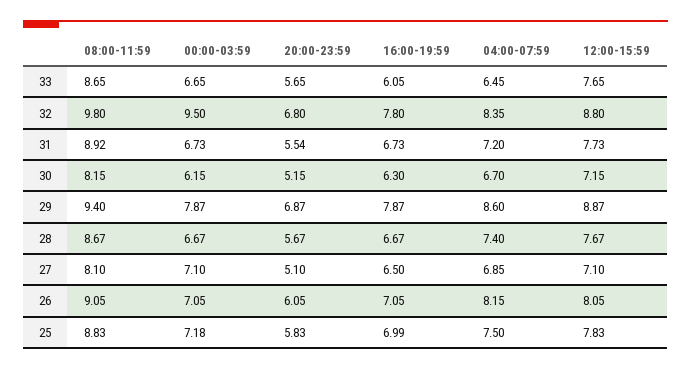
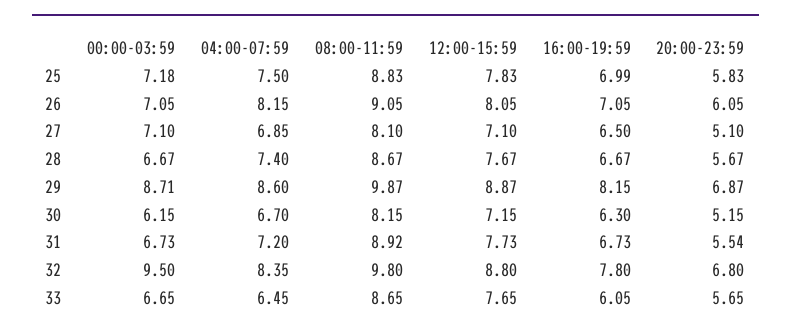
  {
    "08:00-11:59": {
      "33": 8.65,
      "32": 9.8,
      "31": 8.92,
      "30": 8.15,
-     "29": 9.4,
+     "29": 9.87,
      "28": 8.67,
      "27": 8.1,
      "26": 9.05,
      "25": 8.83
    },
    "00:00-03:59": {
      "33": 6.65,
      "32": 9.5,
      "31": 6.73,
      "30": 6.15,
-     "29": 7.87,
+     "29": 8.71,
      "28": 6.67,
      "27": 7.1,
      "26": 7.05,
      "25": 7.18
    },
    "20:00-23:59": {
      "33": 5.65,
      "32": 6.8,
      "31": 5.54,
      "30": 5.15,
      "29": 6.87,
      "28": 5.67,
      "27": 5.1,
      "26": 6.05,
      "25": 5.83
    },
    "16:00-19:59": {
      "33": 6.05,
      "32": 7.8,
      "31": 6.73,
      "30": 6.3,
-     "29": 7.87,
+     "29": 8.15,
      "28": 6.67,
      "27": 6.5,
      "26": 7.05,
      "25": 6.99
    },
    "04:00-07:59": {
      "33": 6.45,
      "32": 8.35,
      "31": 7.2,
      "30": 6.7,
      "29": 8.6,
      "28": 7.4,
      "27": 6.85,
      "26": 8.15,
      "25": 7.5
    },
    "12:00-15:59": {
      "33": 7.65,
      "32": 8.8,
      "31": 7.73,
      "30": 7.15,
      "29": 8.87,
      "28": 7.67,
      "27": 7.1,
      "26": 8.05,
      "25": 7.83
    }
  }

